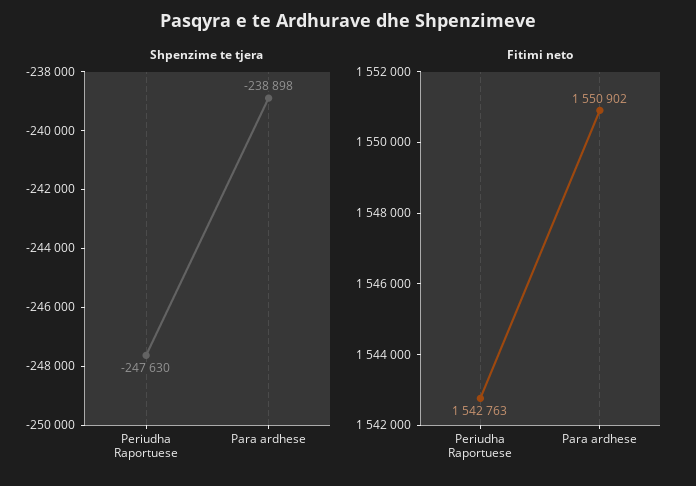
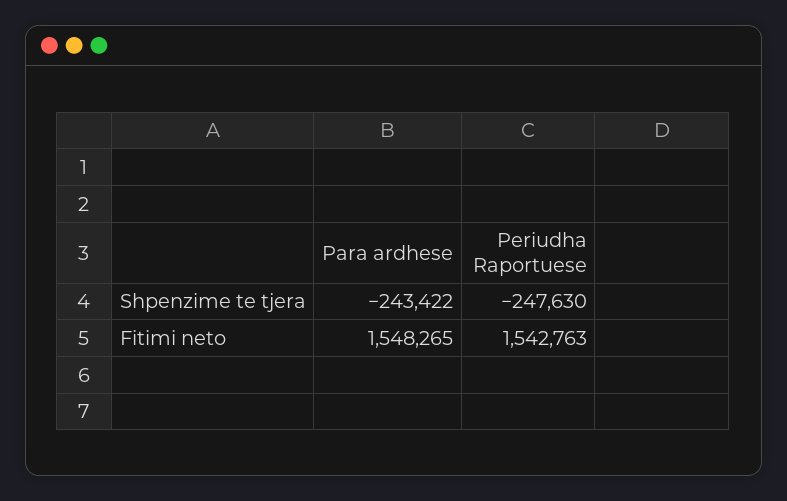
  {
    "Shpenzime te tjera": {
      "Periudha Raportuese": -247630,
-     "Para ardhese": -238898
+     "Para ardhese": -243422
    },
    "Fitimi neto": {
      "Periudha Raportuese": 1542763,
-     "Para ardhese": 1550902
+     "Para ardhese": 1548265
    }
  }

